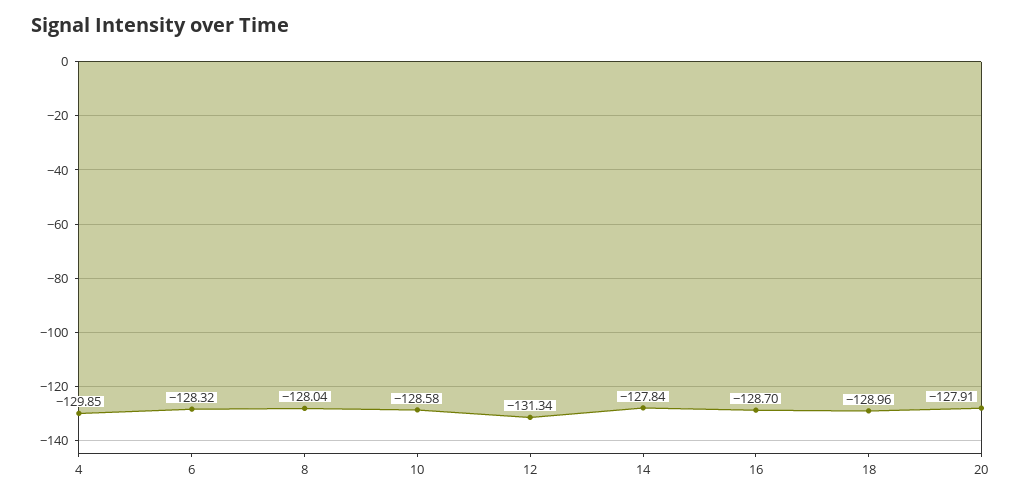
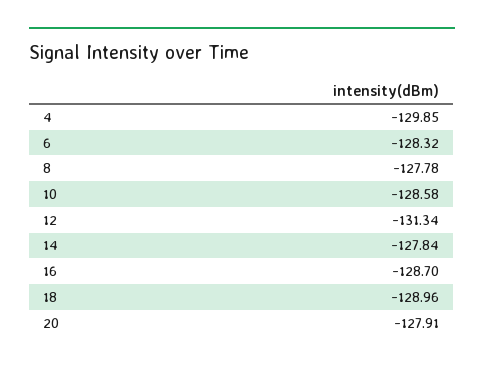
  {
    "4": -129.85,
    "6": -128.32,
-   "8": -128.04,
+   "8": -127.78,
    "10": -128.58,
    "12": -131.34,
    "14": -127.84,
    "16": -128.7,
    "18": -128.96,
    "20": -127.91
  }

